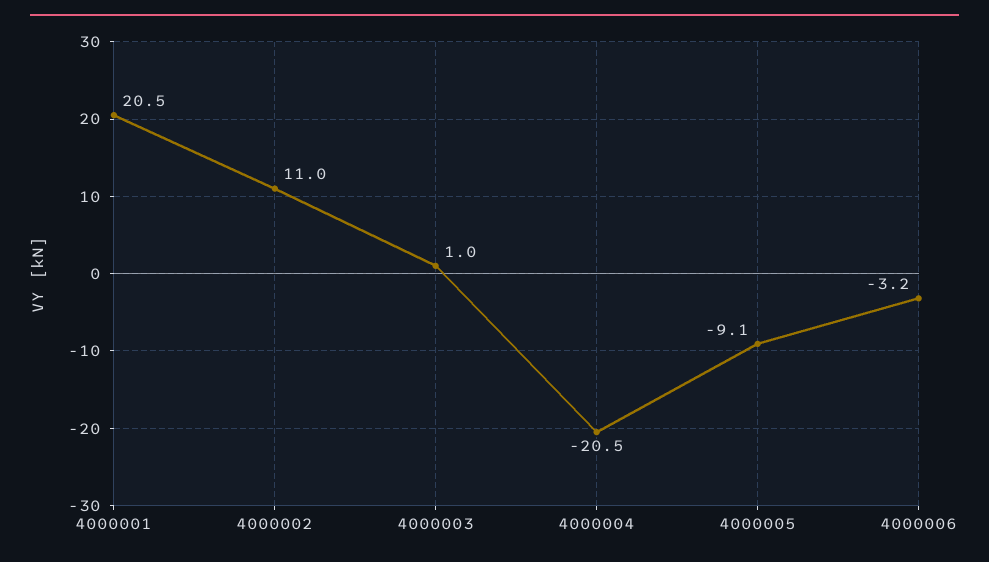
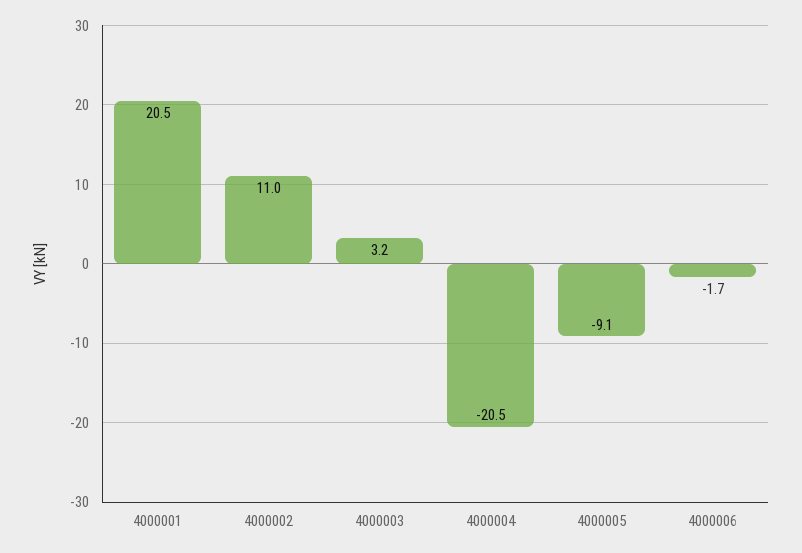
  {
    "4000001": 20.5,
    "4000002": 11,
-   "4000003": 1,
+   "4000003": 3.2,
    "4000004": -20.5,
    "4000005": -9.1,
-   "4000006": -3.2
+   "4000006": -1.7
  }

